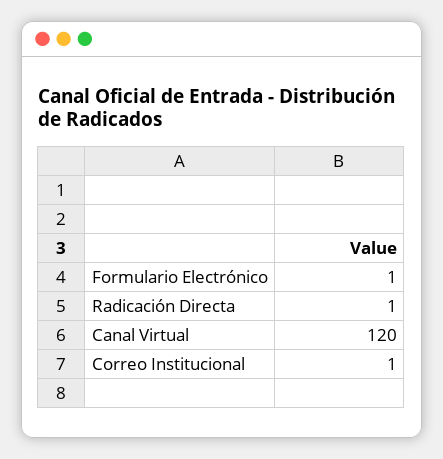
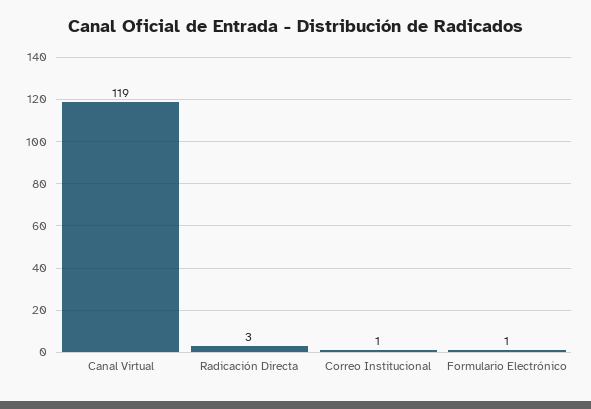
  {
    "Formulario Electrónico": 1,
-   "Radicación Directa": 1,
+   "Radicación Directa": 3,
-   "Canal Virtual": 120,
+   "Canal Virtual": 119,
    "Correo Institucional": 1
  }

